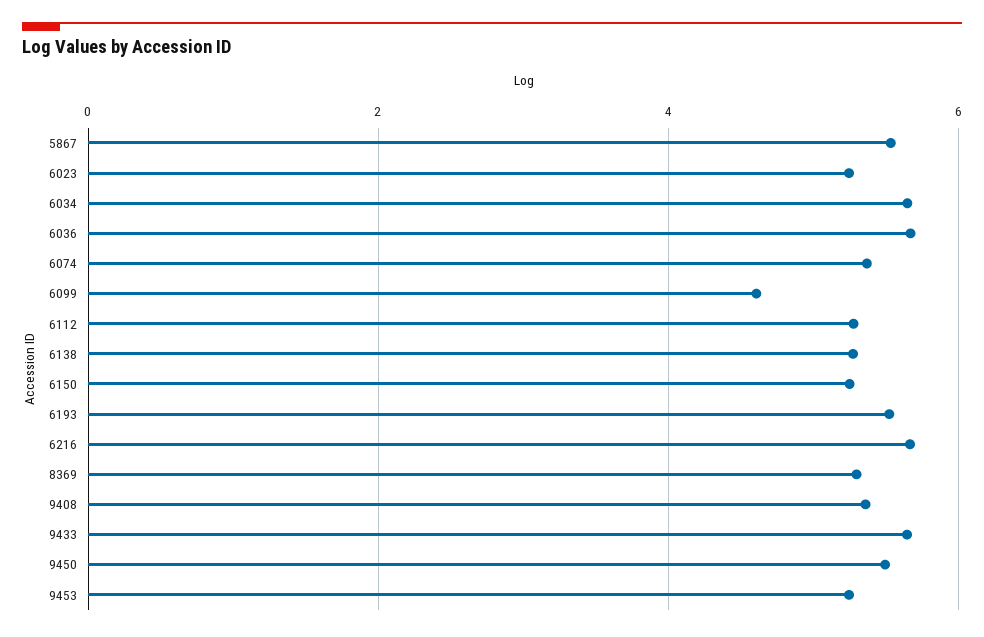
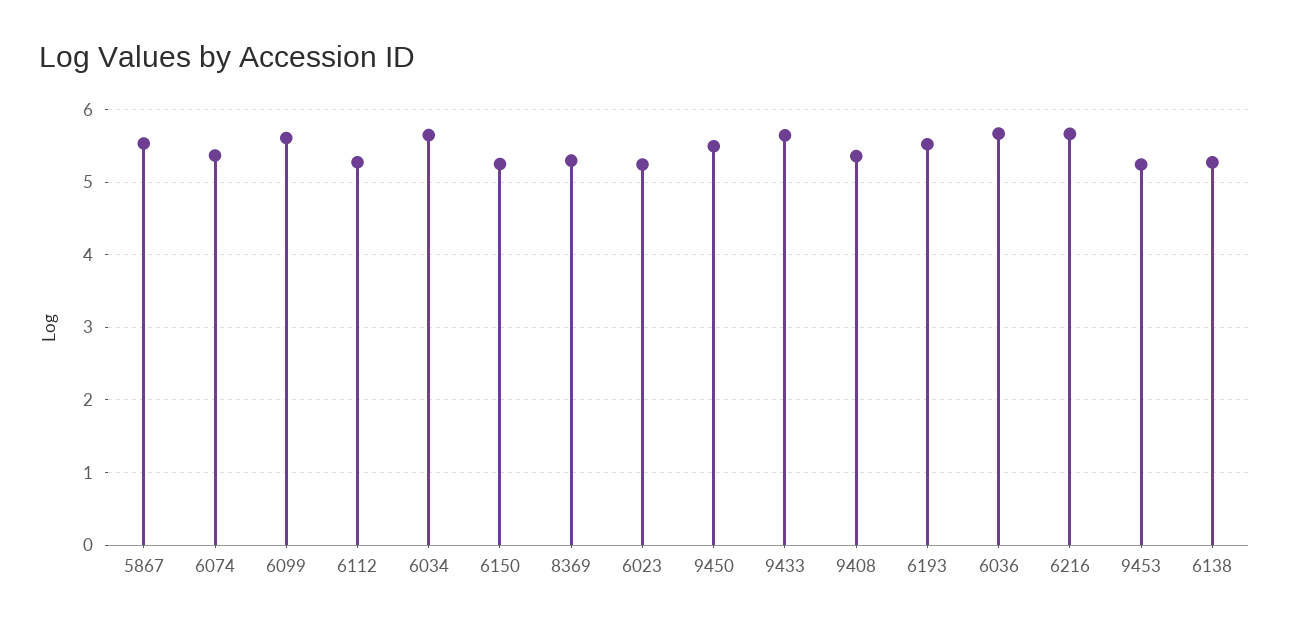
  {
    "5867": 5.5,
    "6023": 5.2,
    "6034": 5.6,
    "6036": 5.7,
    "6074": 5.4,
-   "6099": 4.6,
+   "6099": 5.6,
    "6112": 5.3,
    "6138": 5.3,
    "6150": 5.2,
    "6193": 5.5,
    "6216": 5.7,
    "8369": 5.3,
    "9408": 5.4,
    "9433": 5.6,
    "9450": 5.5,
    "9453": 5.2
  }

